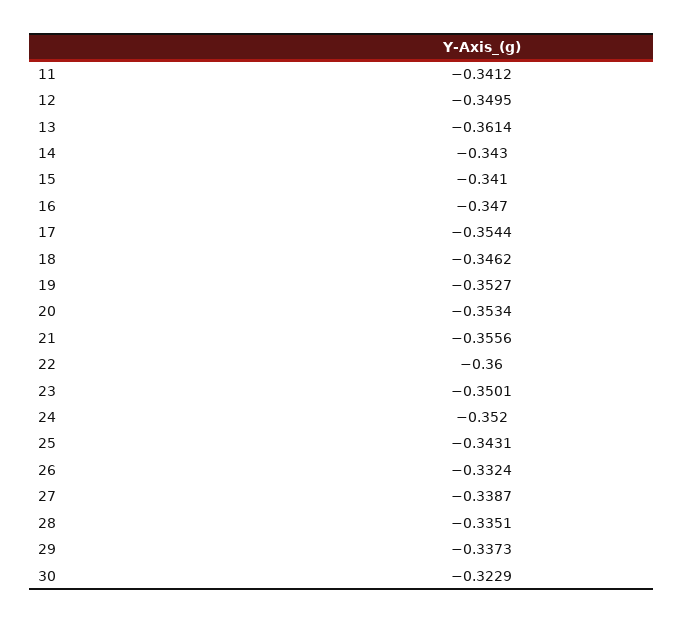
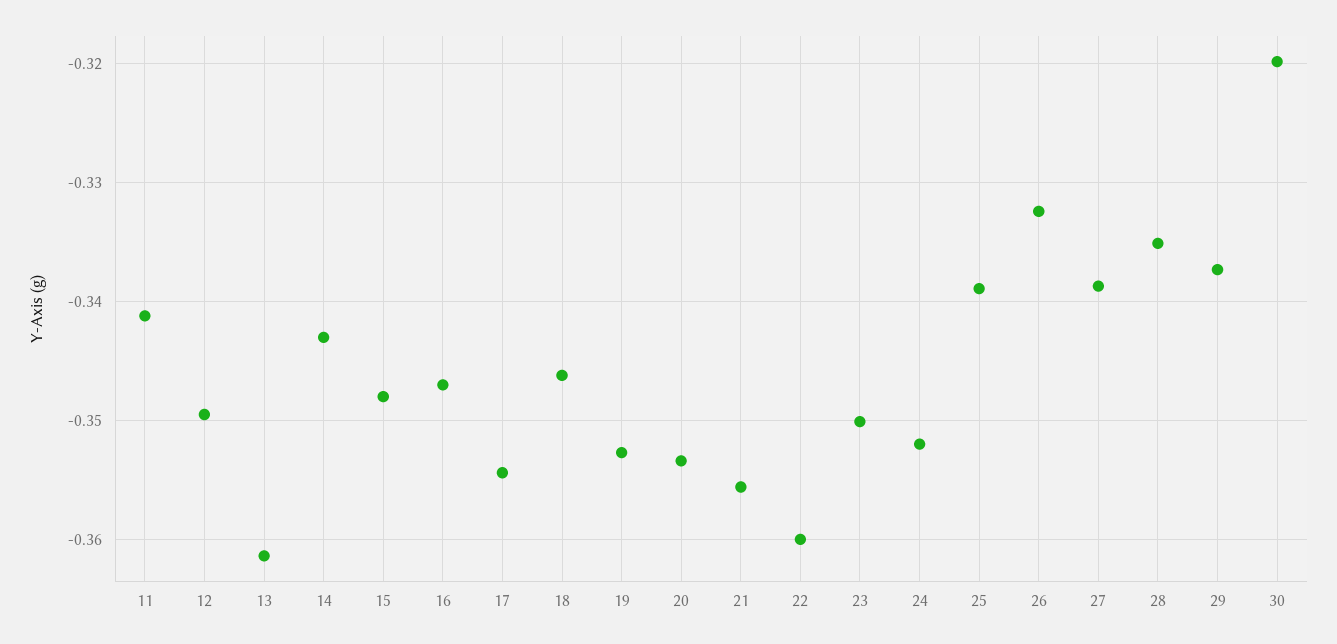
  {
    "11": -0.3412,
    "12": -0.3495,
    "13": -0.3614,
    "14": -0.343,
-   "15": -0.341,
+   "15": -0.348,
    "16": -0.347,
    "17": -0.3544,
    "18": -0.3462,
    "19": -0.3527,
    "20": -0.3534,
    "21": -0.3556,
    "22": -0.36,
    "23": -0.3501,
    "24": -0.352,
-   "25": -0.3431,
+   "25": -0.339,
    "26": -0.3324,
    "27": -0.3387,
    "28": -0.3351,
    "29": -0.3373,
-   "30": -0.3229
+   "30": -0.32
  }

